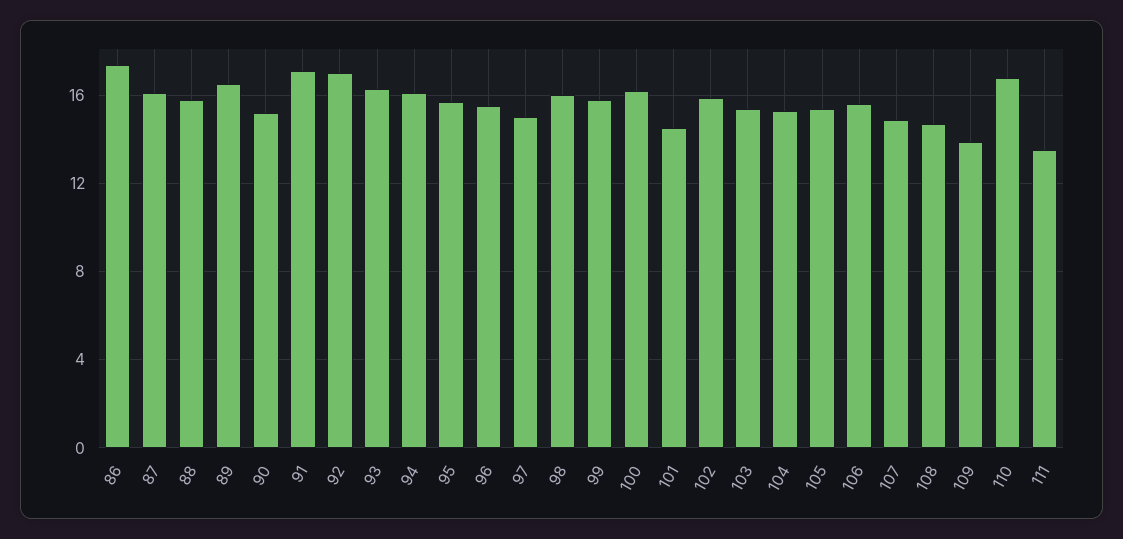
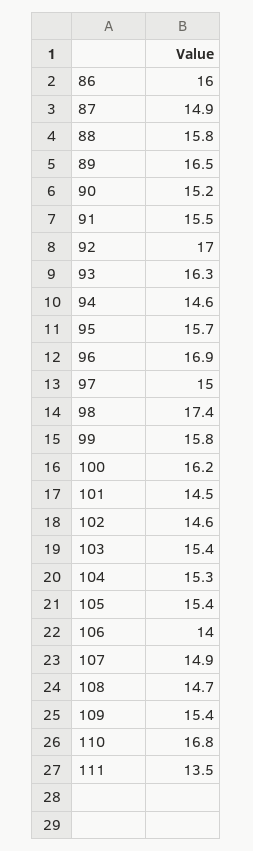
  {
-   "86": 17.5,
+   "86": 16,
-   "87": 16,
+   "87": 14.9,
    "88": 15.8,
    "89": 16.5,
    "90": 15.2,
-   "91": 17,
+   "91": 15.5,
    "92": 17,
    "93": 16.3,
-   "94": 16,
+   "94": 14.6,
    "95": 15.7,
-   "96": 15.5,
+   "96": 16.9,
    "97": 15,
-   "98": 16,
+   "98": 17.4,
    "99": 15.8,
    "100": 16.2,
    "101": 14.5,
-   "102": 16,
+   "102": 14.6,
    "103": 15.4,
    "104": 15.3,
    "105": 15.4,
-   "106": 15.5,
+   "106": 14,
    "107": 14.9,
    "108": 14.7,
-   "109": 14,
+   "109": 15.4,
    "110": 16.8,
    "111": 13.5
  }

